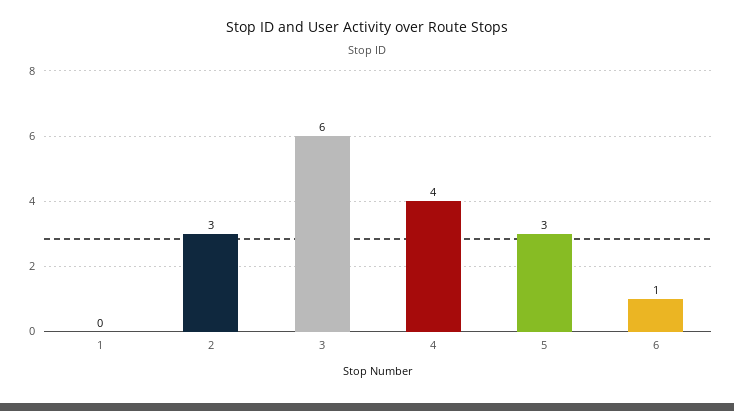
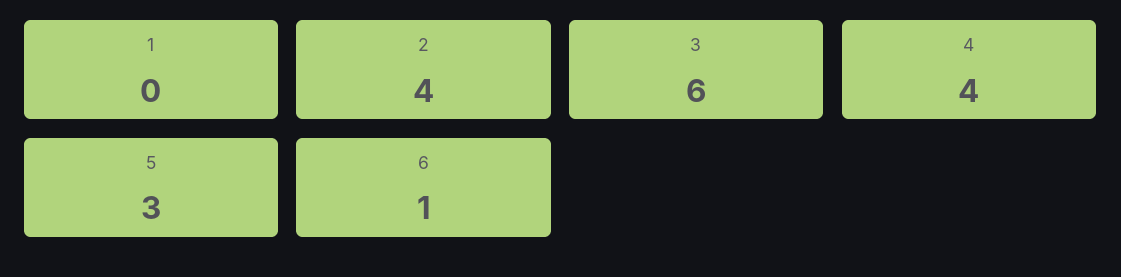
  {
    "1": 0,
-   "2": 3,
+   "2": 4,
    "3": 6,
    "4": 4,
    "5": 3,
    "6": 1
  }

